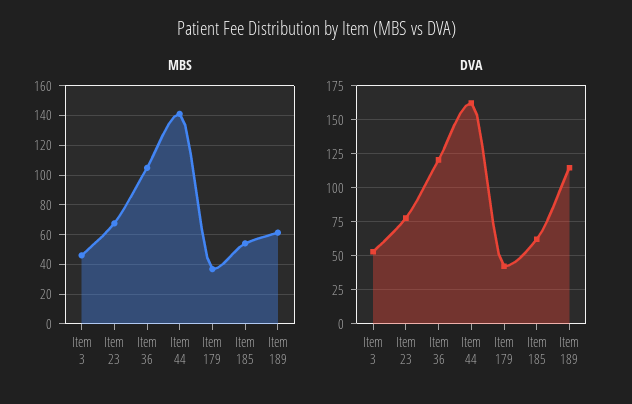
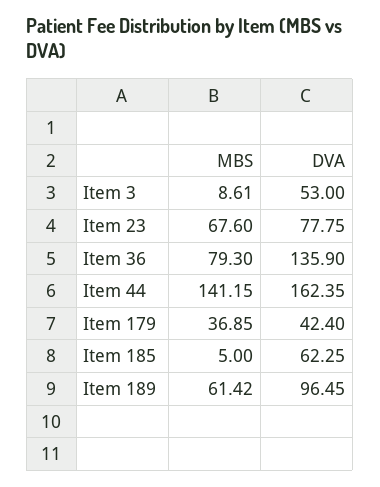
  {
    "MBS": {
-     "Item 3": 45,
+     "Item 3": 8.61,
      "Item 23": 67.6,
-     "Item 36": 105,
+     "Item 36": 79.3,
      "Item 44": 141.15,
      "Item 179": 36.85,
-     "Item 185": 55,
+     "Item 185": 5,
      "Item 189": 61.42
    },
    "DVA": {
      "Item 3": 53,
      "Item 23": 77.75,
-     "Item 36": 120,
+     "Item 36": 135.9,
      "Item 44": 162.35,
      "Item 179": 42.4,
      "Item 185": 62.25,
-     "Item 189": 115
+     "Item 189": 96.45
    }
  }

